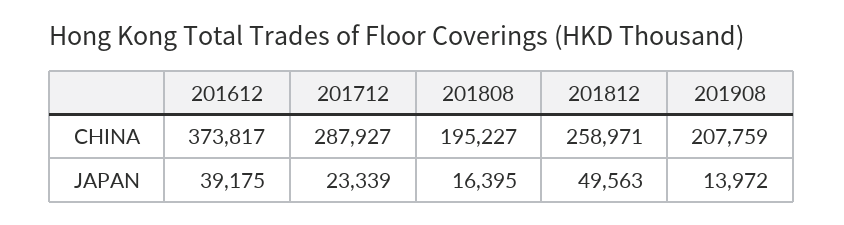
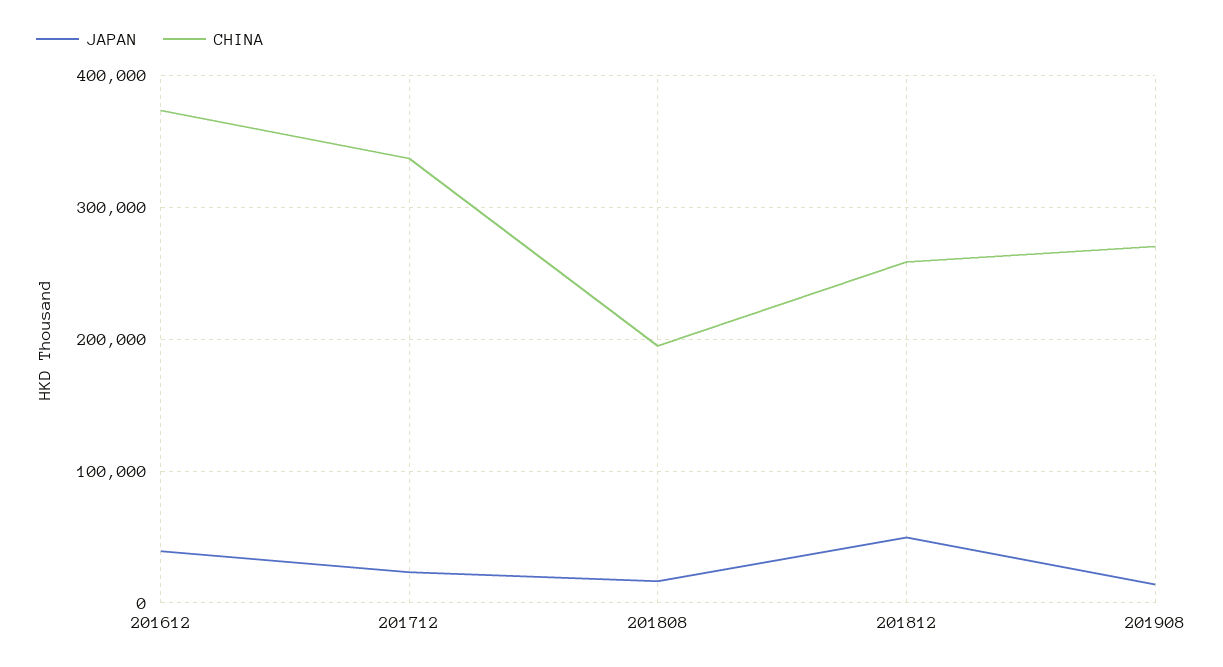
  {
    "CHINA": {
      "201612": 373817,
-     "201712": 287927,
+     "201712": 340000,
      "201808": 195227,
      "201812": 258971,
-     "201908": 207759
+     "201908": 270000
    },
    "JAPAN": {
      "201612": 39175,
      "201712": 23339,
      "201808": 16395,
      "201812": 49563,
      "201908": 13972
    }
  }

